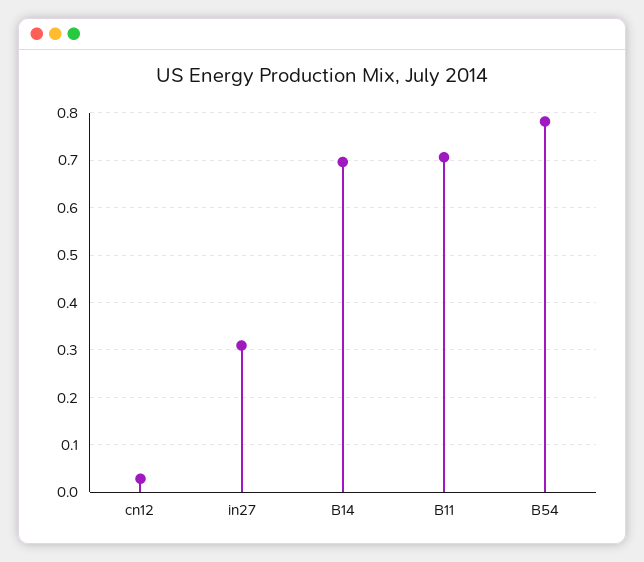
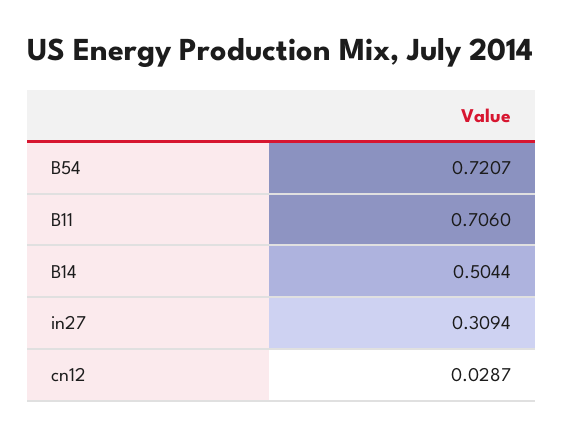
  {
    "cn12": 0.0287,
    "in27": 0.3094,
-   "B14": 0.7,
+   "B14": 0.5044,
    "B11": 0.706,
-   "B54": 0.78
+   "B54": 0.7207
  }

